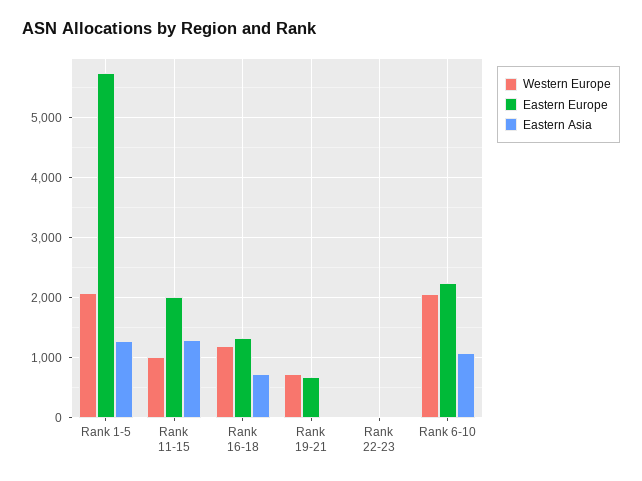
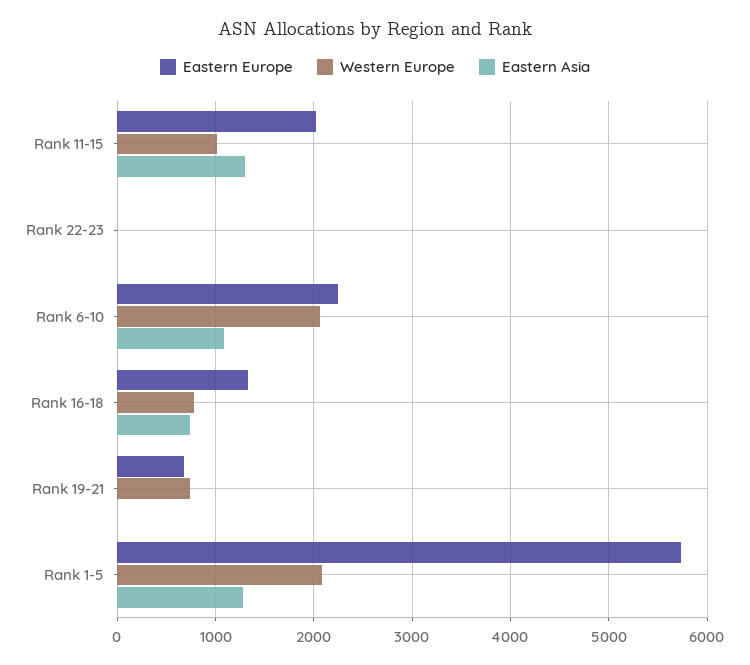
  {
    "Western Europe": {
      "Rank 1-5": 2100,
      "Rank 11-15": 1000,
-     "Rank 16-18": 1200,
+     "Rank 16-18": 800,
      "Rank 19-21": 700,
      "Rank 22-23": 0,
      "Rank 6-10": 2100
    },
    "Eastern Europe": {
      "Rank 1-5": 5700,
      "Rank 11-15": 2000,
      "Rank 16-18": 1300,
      "Rank 19-21": 700,
      "Rank 22-23": 0,
      "Rank 6-10": 2200
    },
    "Eastern Asia": {
      "Rank 1-5": 1300,
      "Rank 11-15": 1300,
      "Rank 16-18": 700,
      "Rank 19-21": 0,
      "Rank 22-23": 0,
      "Rank 6-10": 1100
    }
  }

